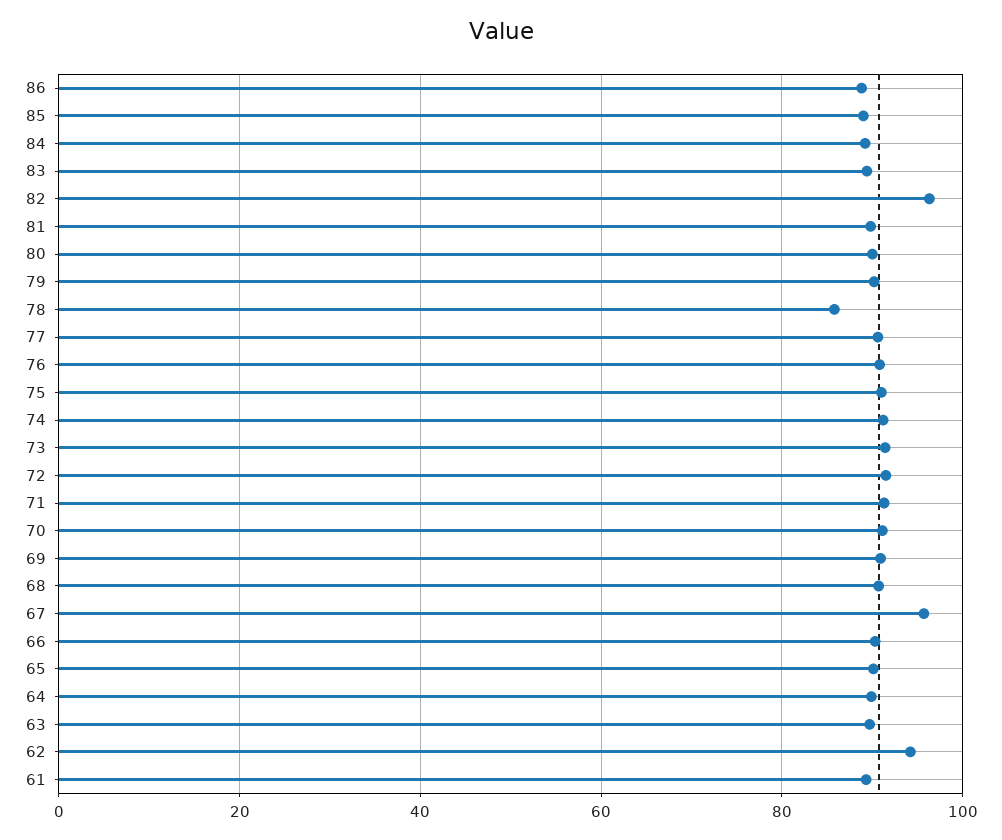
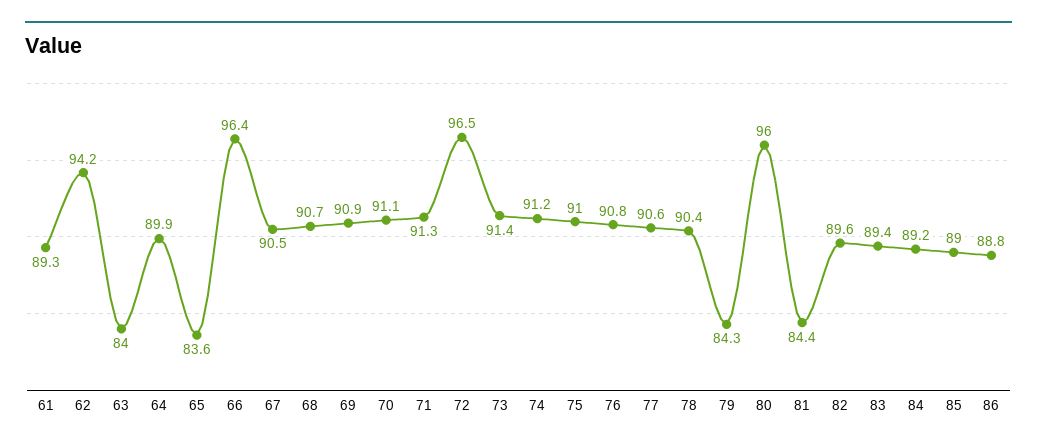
  {
    "86": 88.8,
    "85": 89,
    "84": 89.2,
    "83": 89.4,
-   "82": 96,
+   "82": 89.6,
-   "81": 90,
+   "81": 84.4,
-   "80": 90,
+   "80": 96,
-   "79": 90,
+   "79": 84.3,
-   "78": 86,
+   "78": 90.4,
    "77": 90.6,
    "76": 90.8,
    "75": 91,
    "74": 91.2,
    "73": 91.4,
-   "72": 92,
+   "72": 96.5,
    "71": 91.3,
    "70": 91.1,
    "69": 90.9,
    "68": 90.7,
-   "67": 96,
+   "67": 90.5,
-   "66": 90,
+   "66": 96.4,
-   "65": 90,
+   "65": 83.6,
    "64": 89.9,
-   "63": 90,
+   "63": 84,
    "62": 94.2,
    "61": 89.3
  }

